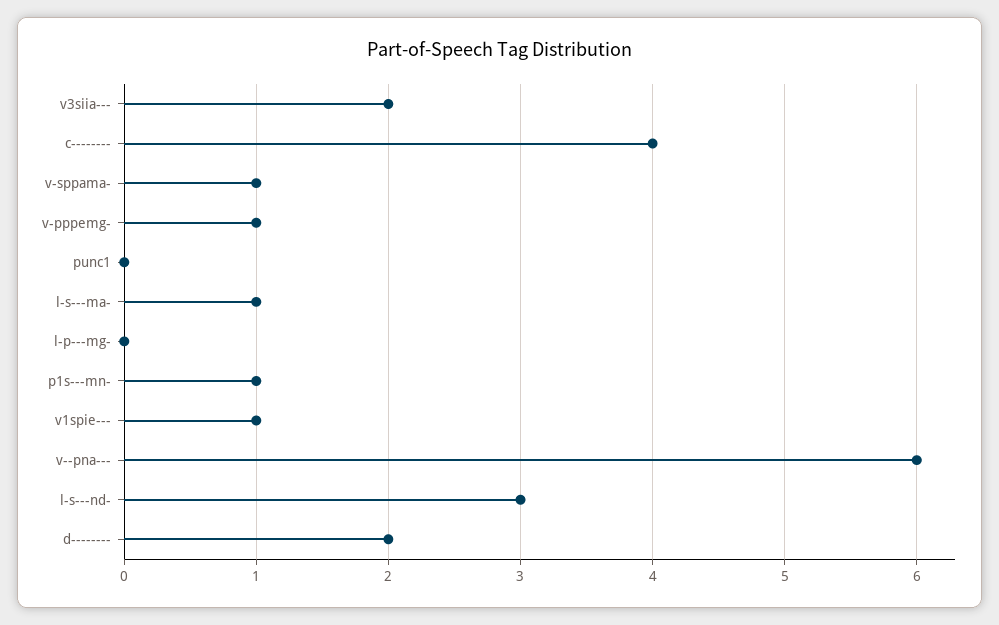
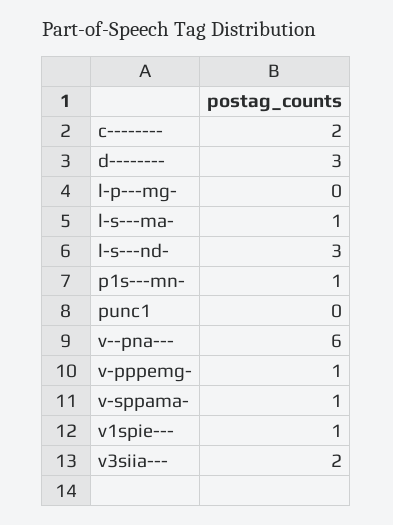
  {
    "v3siia---": 2,
-   "c--------": 4,
+   "c--------": 2,
    "v-sppama-": 1,
    "v-pppemg-": 1,
    "punc1": 0,
    "l-s---ma-": 1,
    "l-p---mg-": 0,
    "p1s---mn-": 1,
    "v1spie---": 1,
    "v--pna---": 6,
    "l-s---nd-": 3,
-   "d--------": 2
+   "d--------": 3
  }

